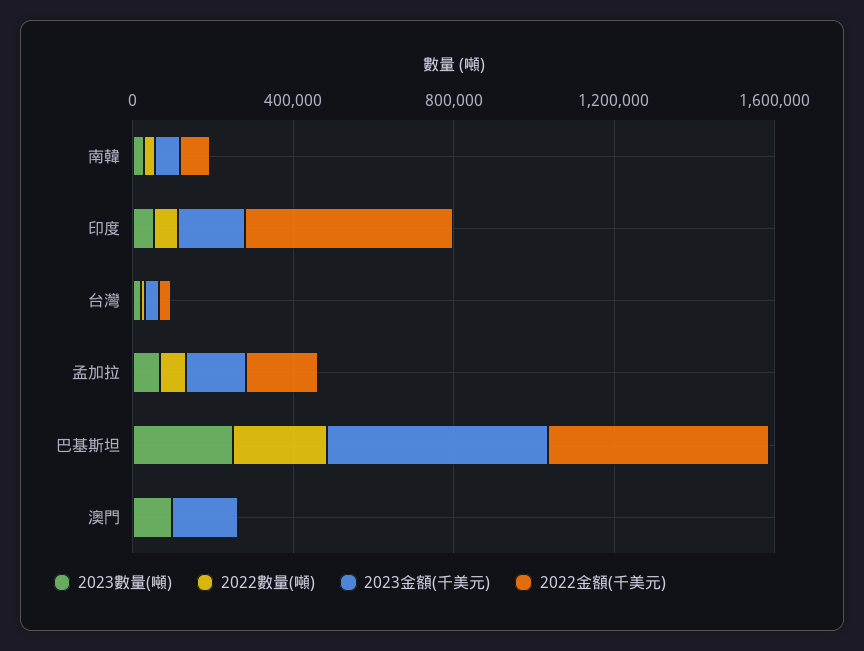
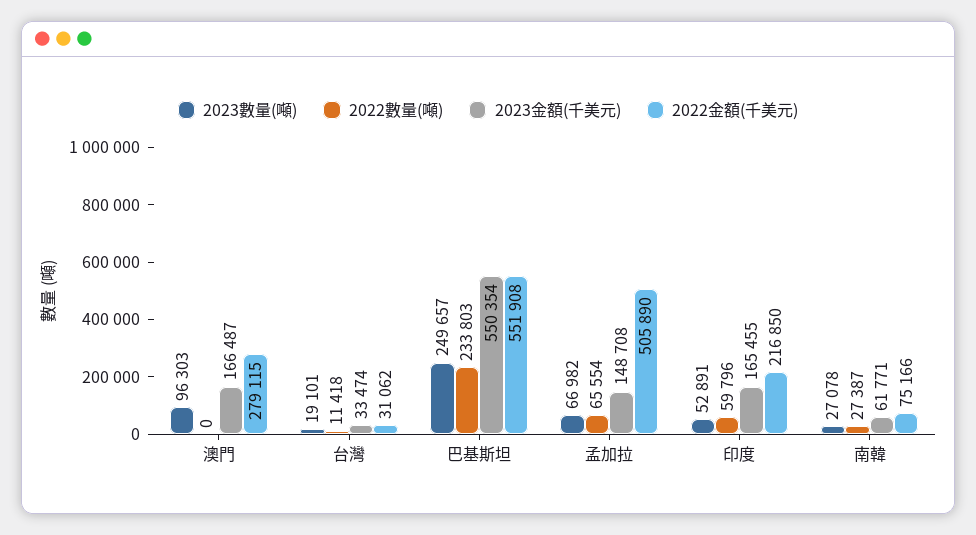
  {
    "2023數量(噸)": {
      "南韓": 27078,
      "印度": 52891,
      "台灣": 19101,
      "孟加拉": 66982,
      "巴基斯坦": 249657,
      "澳門": 96303
    },
    "2022數量(噸)": {
      "南韓": 27387,
      "印度": 59796,
      "台灣": 11418,
      "孟加拉": 65554,
      "巴基斯坦": 233803,
      "澳門": 0
    },
    "2023金額(千美元)": {
      "南韓": 61771,
      "印度": 165455,
      "台灣": 33474,
      "孟加拉": 148708,
      "巴基斯坦": 550354,
      "澳門": 166487
    },
    "2022金額(千美元)": {
      "南韓": 75166,
-     "印度": 500000,
+     "印度": 216850,
      "台灣": 31062,
-     "孟加拉": 200000,
+     "孟加拉": 505890,
      "巴基斯坦": 551908,
-     "澳門": 0
+     "澳門": 279115
    }
  }

